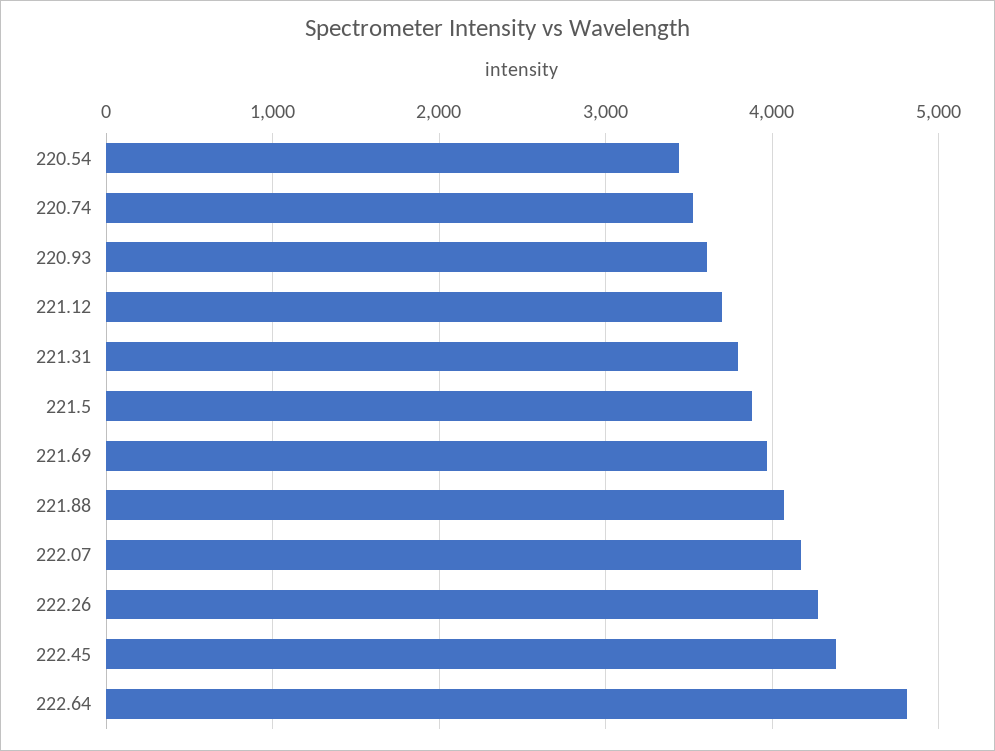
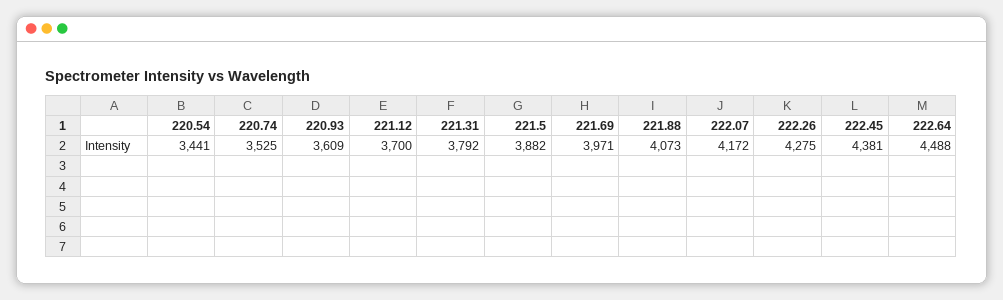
  {
    "220.54": 3441,
    "220.74": 3525,
    "220.93": 3609,
    "221.12": 3700,
    "221.31": 3792,
    "221.5": 3882,
    "221.69": 3971,
    "221.88": 4073,
    "222.07": 4172,
    "222.26": 4275,
    "222.45": 4381,
-   "222.64": 4800
+   "222.64": 4488
  }

